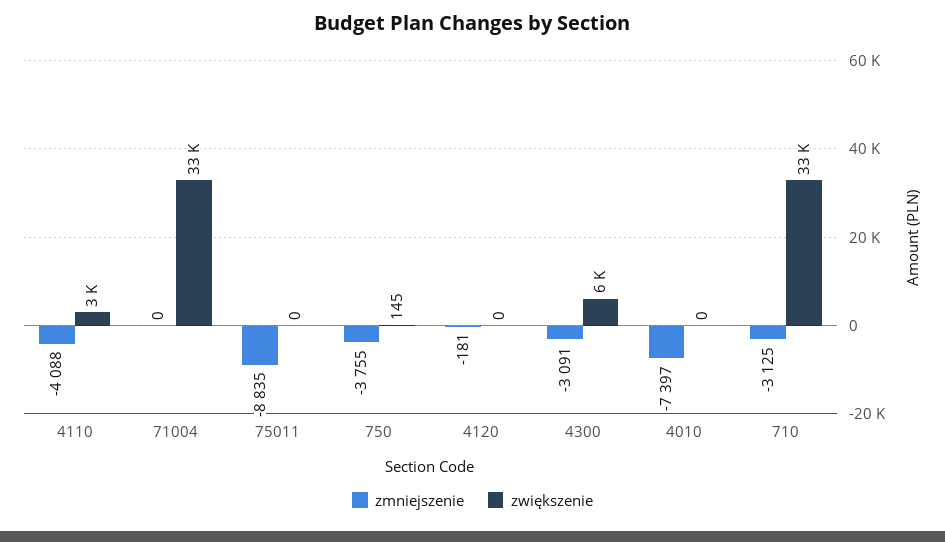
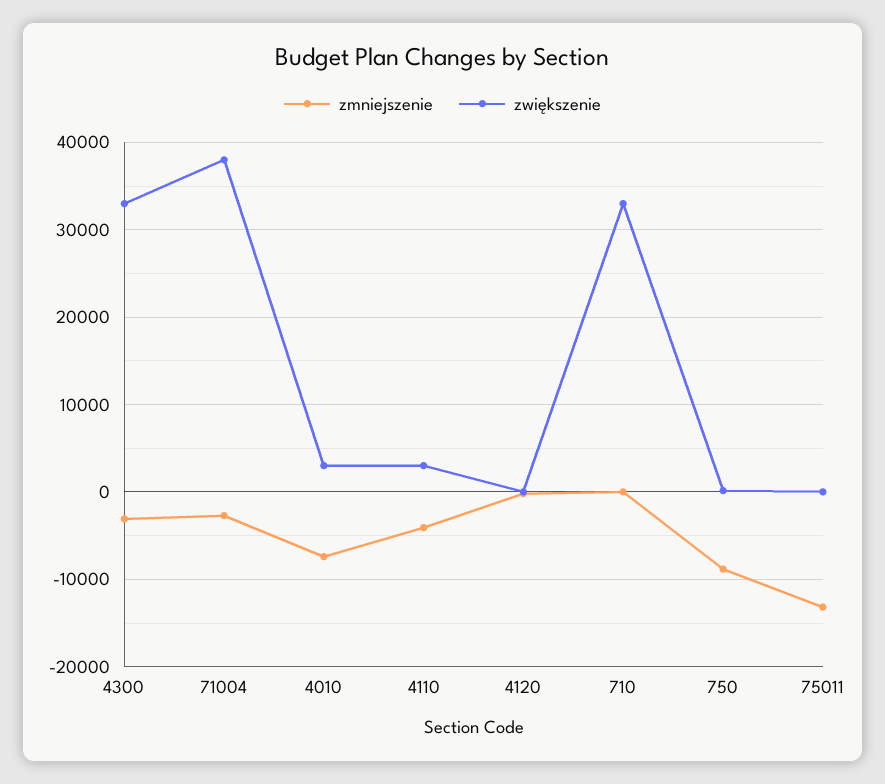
  {
    "zmniejszenie": {
      "4110": -4088,
-     "71004": 0,
+     "71004": -3000,
-     "75011": -8835,
+     "75011": -13000,
-     "750": -3755,
+     "750": -9000,
      "4120": -181,
      "4300": -3091,
      "4010": -7397,
-     "710": -3125
+     "710": 0
    },
    "zwiększenie": {
      "4110": 3000,
-     "71004": 33000,
+     "71004": 38000,
      "75011": 0,
      "750": 145,
      "4120": 0,
-     "4300": 6000,
+     "4300": 33000,
-     "4010": 0,
+     "4010": 3000,
      "710": 33000
    }
  }

